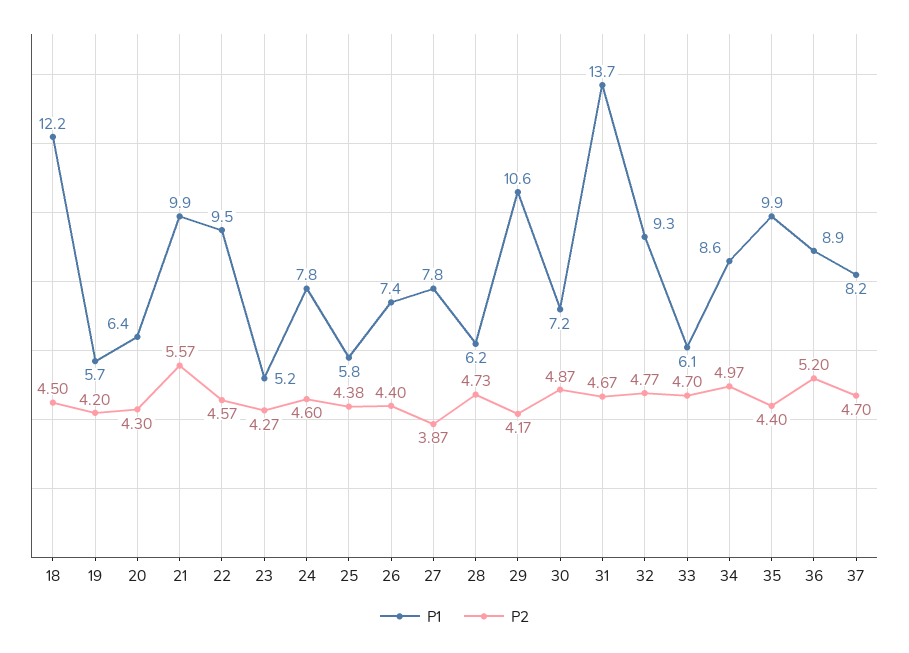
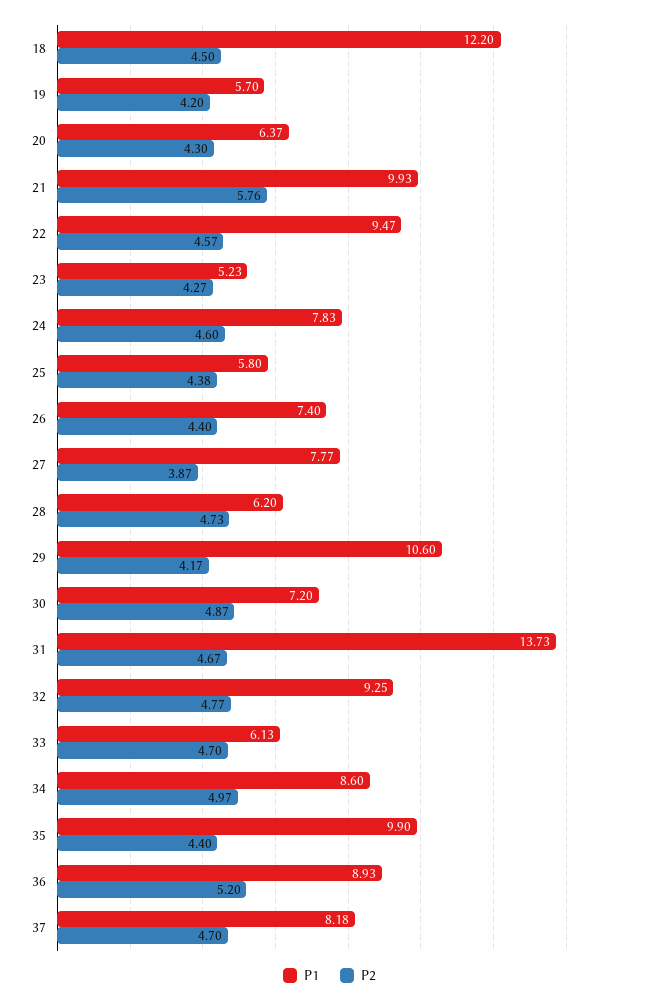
  {
    "P1": {
      "18": 12.2,
      "19": 5.7,
      "20": 6.37,
      "21": 9.93,
      "22": 9.47,
      "23": 5.23,
      "24": 7.83,
      "25": 5.8,
      "26": 7.4,
      "27": 7.77,
      "28": 6.2,
      "29": 10.6,
      "30": 7.2,
      "31": 13.73,
      "32": 9.25,
      "33": 6.13,
      "34": 8.6,
      "35": 9.9,
      "36": 8.93,
      "37": 8.18
    },
    "P2": {
      "18": 4.5,
      "19": 4.2,
      "20": 4.3,
-     "21": 5.57,
+     "21": 5.76,
      "22": 4.57,
      "23": 4.27,
      "24": 4.6,
      "25": 4.38,
      "26": 4.4,
      "27": 3.87,
      "28": 4.73,
      "29": 4.17,
      "30": 4.87,
      "31": 4.67,
      "32": 4.77,
      "33": 4.7,
      "34": 4.97,
      "35": 4.4,
      "36": 5.2,
      "37": 4.7
    }
  }

